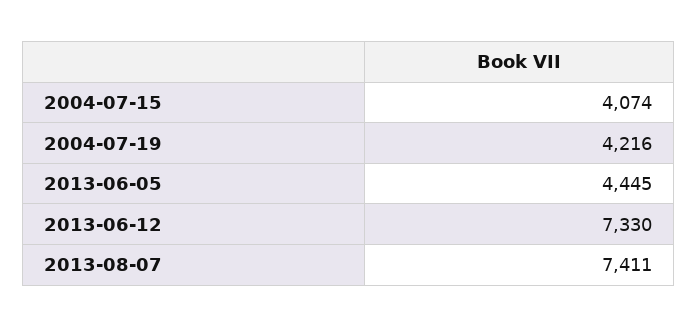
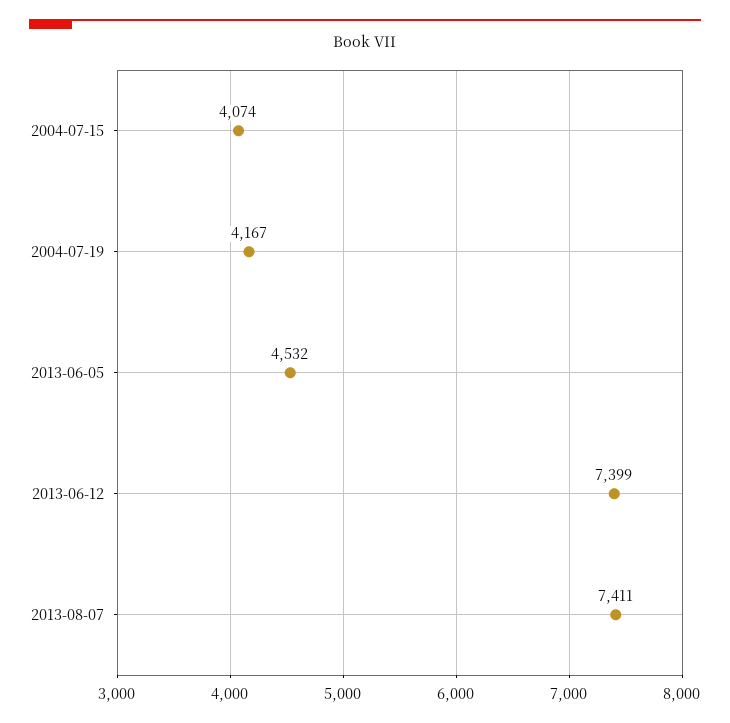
  {
    "2004-07-15": 4074,
-   "2004-07-19": 4216,
+   "2004-07-19": 4167,
-   "2013-06-05": 4445,
+   "2013-06-05": 4532,
-   "2013-06-12": 7330,
+   "2013-06-12": 7399,
    "2013-08-07": 7411
  }

